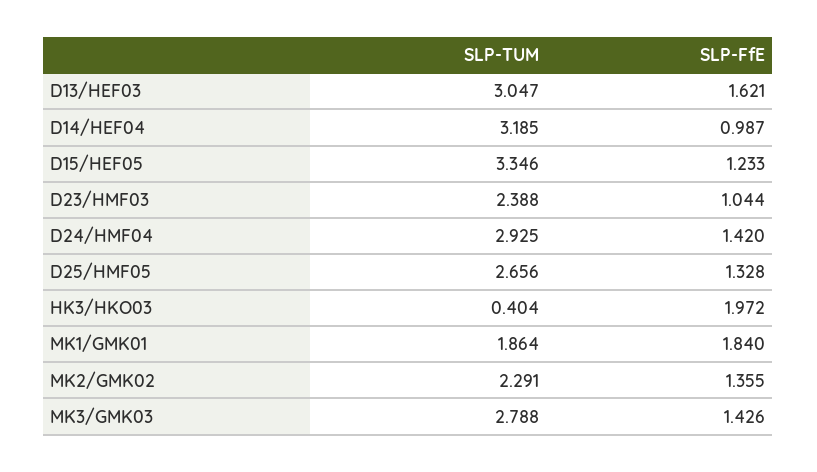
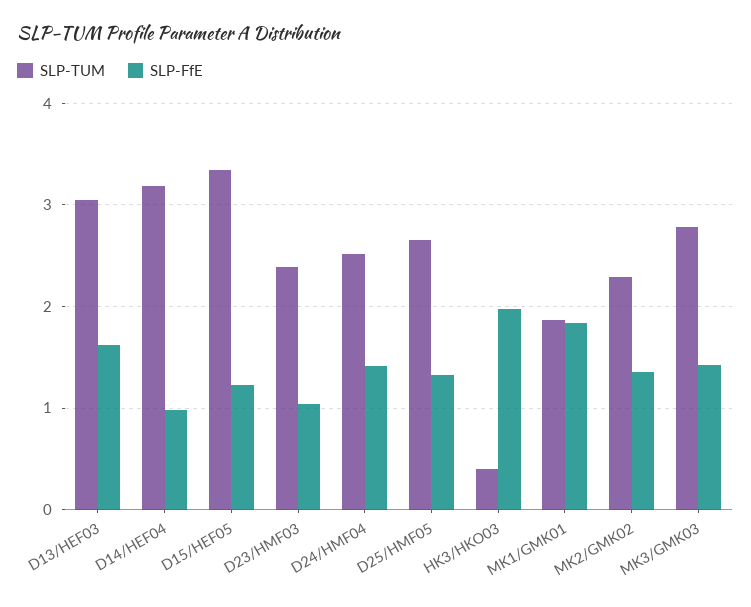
  {
    "SLP-TUM": {
      "D13/HEF03": 3.047,
      "D14/HEF04": 3.185,
      "D15/HEF05": 3.346,
      "D23/HMF03": 2.388,
-     "D24/HMF04": 2.925,
+     "D24/HMF04": 2.5,
      "D25/HMF05": 2.656,
      "HK3/HKO03": 0.404,
      "MK1/GMK01": 1.864,
      "MK2/GMK02": 2.291,
      "MK3/GMK03": 2.788
    },
    "SLP-FfE": {
      "D13/HEF03": 1.621,
      "D14/HEF04": 0.987,
      "D15/HEF05": 1.233,
      "D23/HMF03": 1.044,
      "D24/HMF04": 1.42,
      "D25/HMF05": 1.328,
      "HK3/HKO03": 1.972,
      "MK1/GMK01": 1.84,
      "MK2/GMK02": 1.355,
      "MK3/GMK03": 1.426
    }
  }

